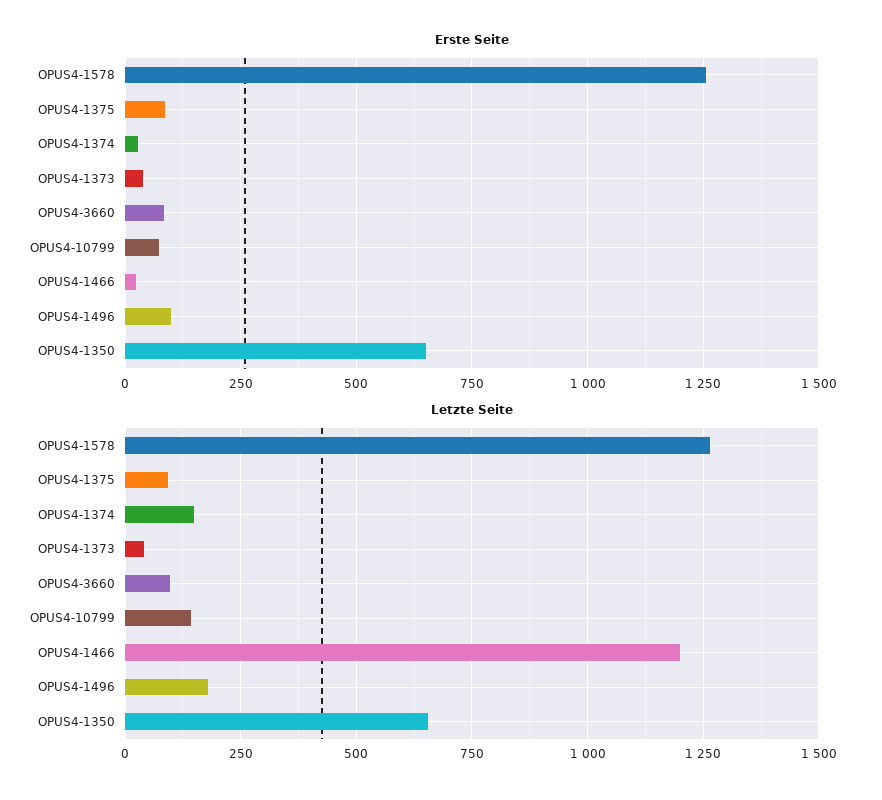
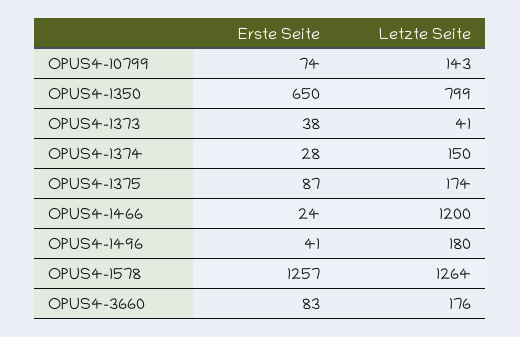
  {
    "Erste Seite": {
      "OPUS4-1578": 1257,
      "OPUS4-1375": 87,
      "OPUS4-1374": 28,
      "OPUS4-1373": 38,
      "OPUS4-3660": 83,
      "OPUS4-10799": 74,
      "OPUS4-1466": 24,
-     "OPUS4-1496": 100,
+     "OPUS4-1496": 41,
      "OPUS4-1350": 650
    },
    "Letzte Seite": {
      "OPUS4-1578": 1264,
-     "OPUS4-1375": 100,
+     "OPUS4-1375": 174,
      "OPUS4-1374": 150,
      "OPUS4-1373": 41,
-     "OPUS4-3660": 100,
+     "OPUS4-3660": 176,
      "OPUS4-10799": 143,
      "OPUS4-1466": 1200,
      "OPUS4-1496": 180,
-     "OPUS4-1350": 650
+     "OPUS4-1350": 799
    }
  }

